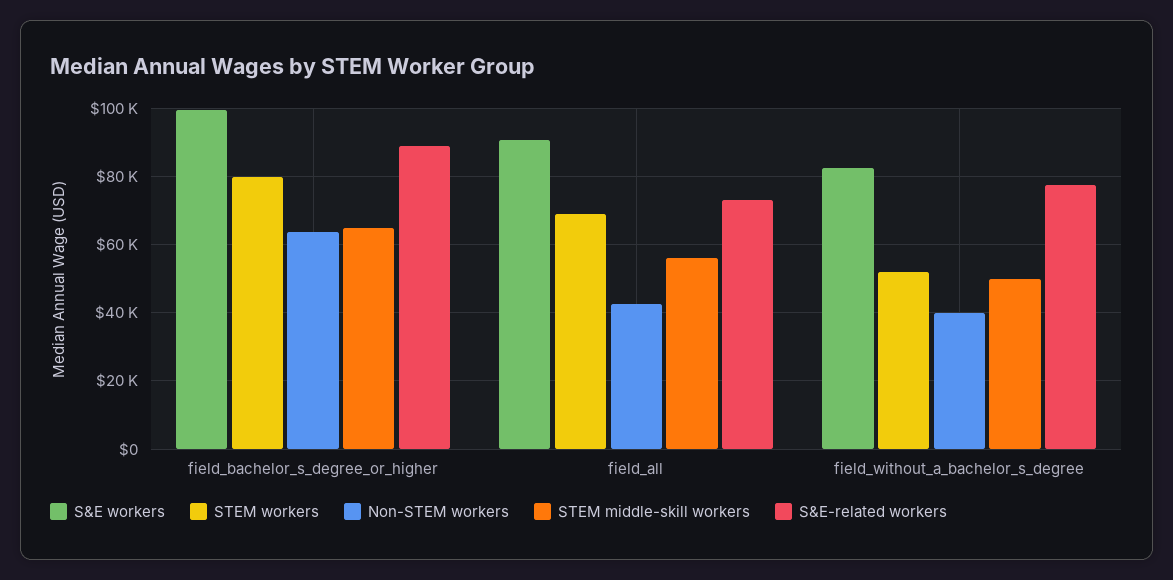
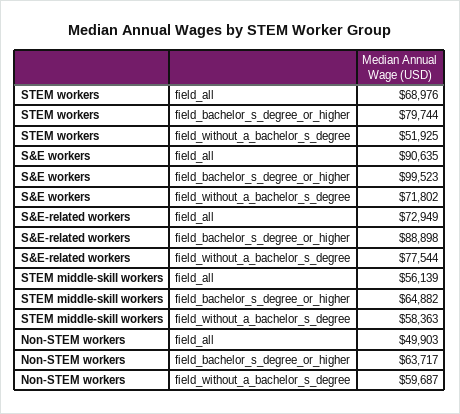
  {
    "S&E workers": {
      "field_bachelor_s_degree_or_higher": 99523,
      "field_all": 90635,
-     "field_without_a_bachelor_s_degree": 82000
+     "field_without_a_bachelor_s_degree": 71802
    },
    "STEM workers": {
      "field_bachelor_s_degree_or_higher": 79744,
      "field_all": 68976,
      "field_without_a_bachelor_s_degree": 51925
    },
    "Non-STEM workers": {
      "field_bachelor_s_degree_or_higher": 63717,
-     "field_all": 42000,
+     "field_all": 49903,
-     "field_without_a_bachelor_s_degree": 40000
+     "field_without_a_bachelor_s_degree": 59687
    },
    "STEM middle-skill workers": {
      "field_bachelor_s_degree_or_higher": 64882,
      "field_all": 56139,
-     "field_without_a_bachelor_s_degree": 50000
+     "field_without_a_bachelor_s_degree": 58363
    },
    "S&E-related workers": {
      "field_bachelor_s_degree_or_higher": 88898,
      "field_all": 72949,
      "field_without_a_bachelor_s_degree": 77544
    }
  }

